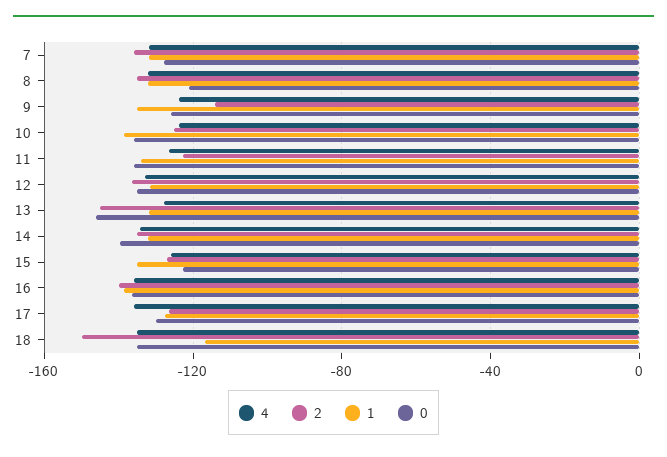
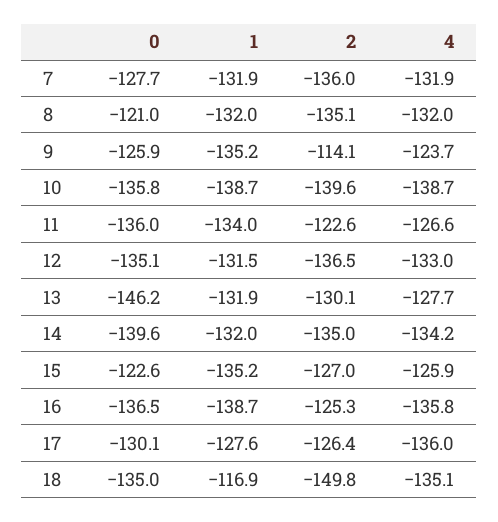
  {
    "4": {
      "7": -131.9,
      "8": -132,
      "9": -123.7,
-     "10": -125,
+     "10": -138.7,
      "11": -126.6,
      "12": -133,
      "13": -127.7,
      "14": -134.2,
      "15": -125.9,
      "16": -135.8,
      "17": -136,
      "18": -135.1
    },
    "2": {
      "7": -136,
      "8": -135.1,
      "9": -114.1,
-     "10": -125,
+     "10": -139.6,
      "11": -122.6,
      "12": -136.5,
-     "13": -145,
+     "13": -130.1,
      "14": -135,
      "15": -127,
-     "16": -140,
+     "16": -125.3,
      "17": -126.4,
      "18": -149.8
    },
    "1": {
      "7": -131.9,
      "8": -132,
      "9": -135.2,
      "10": -138.7,
      "11": -134,
      "12": -131.5,
      "13": -131.9,
      "14": -132,
      "15": -135.2,
      "16": -138.7,
      "17": -127.6,
      "18": -116.9
    },
    "0": {
      "7": -127.7,
      "8": -121,
      "9": -125.9,
      "10": -135.8,
      "11": -136,
      "12": -135.1,
      "13": -146.2,
      "14": -139.6,
      "15": -122.6,
      "16": -136.5,
      "17": -130.1,
      "18": -135
    }
  }

